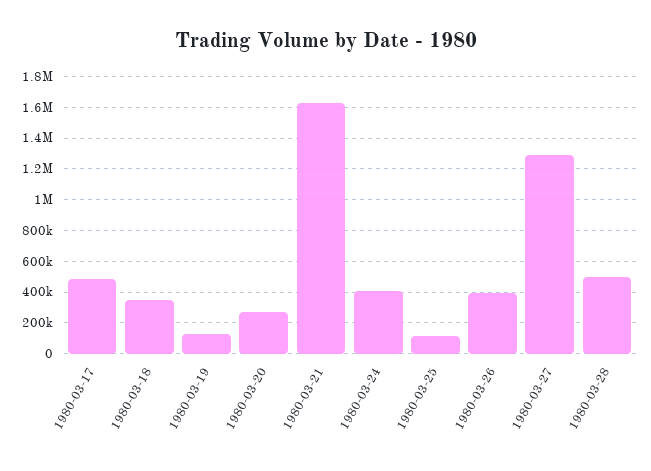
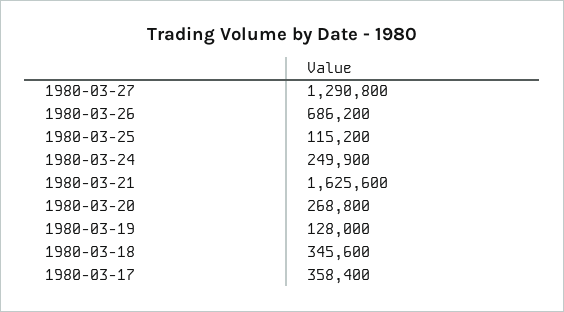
  {
-   "1980-03-17": 500000,
+   "1980-03-17": 358400,
    "1980-03-18": 345600,
    "1980-03-19": 128000,
    "1980-03-20": 268800,
    "1980-03-21": 1625600,
-   "1980-03-24": 400000,
+   "1980-03-24": 249900,
    "1980-03-25": 115200,
-   "1980-03-26": 400000,
+   "1980-03-26": 686200,
-   "1980-03-27": 1290800,
+   "1980-03-27": 1290800
-   "1980-03-28": 500000
  }

